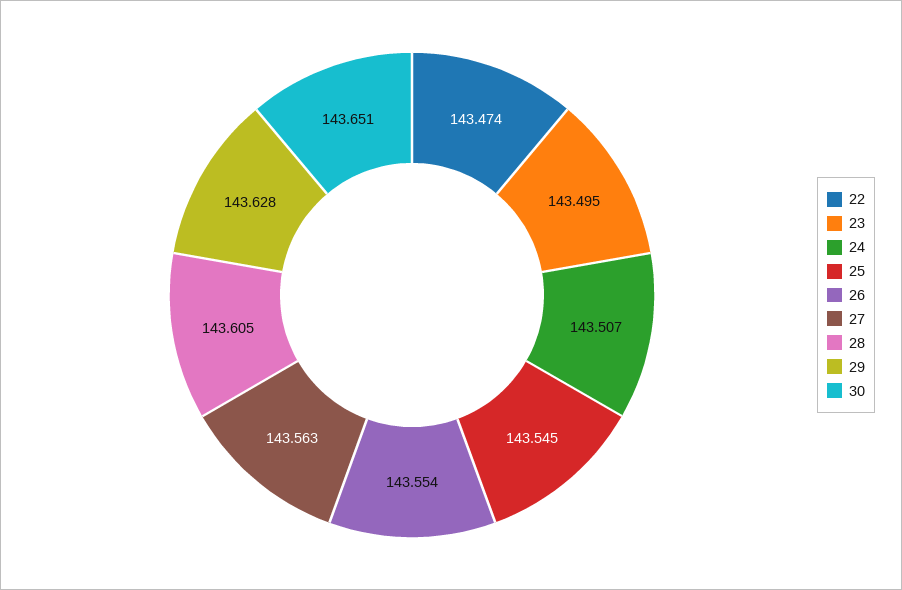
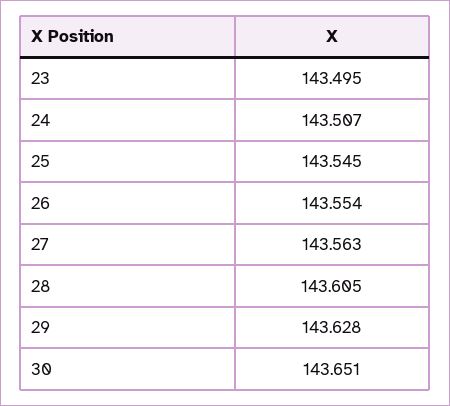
  {
-   "22": 143.474,
    "23": 143.495,
    "24": 143.507,
    "25": 143.545,
    "26": 143.554,
    "27": 143.563,
    "28": 143.605,
    "29": 143.628,
    "30": 143.651
  }

